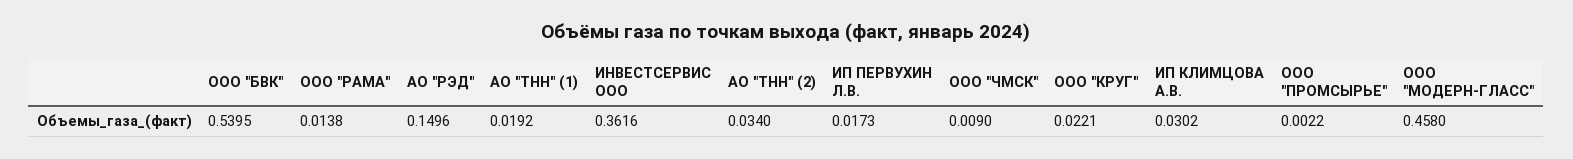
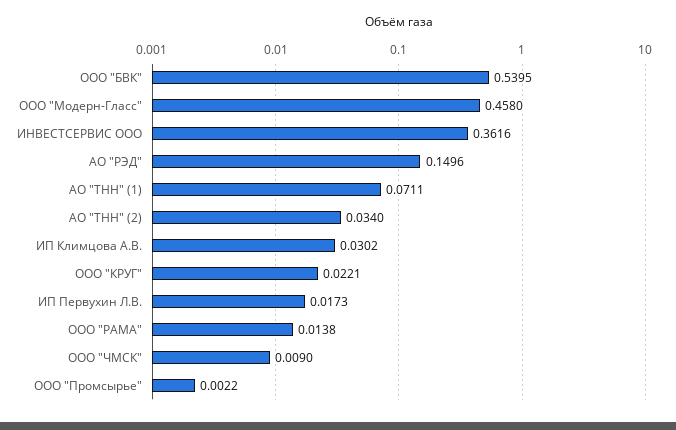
  {
    "ООО \"БВК\"": 0.5395,
    "ООО \"РАМА\"": 0.0138,
    "АО \"РЭД\"": 0.1496,
-   "АО \"ТНН\" (1)": 0.0192,
+   "АО \"ТНН\" (1)": 0.0711,
    "ИНВЕСТСЕРВИС ООО": 0.3616,
    "АО \"ТНН\" (2)": 0.034,
    "ИП ПЕРВУХИН Л.В.": 0.0173,
    "ООО \"ЧМСК\"": 0.009,
    "ООО \"КРУГ\"": 0.0221,
    "ИП КЛИМЦОВА А.В.": 0.0302,
    "ООО \"ПРОМСЫРЬЕ\"": 0.0022,
    "ООО \"МОДЕРН-ГЛАСС\"": 0.458
  }

